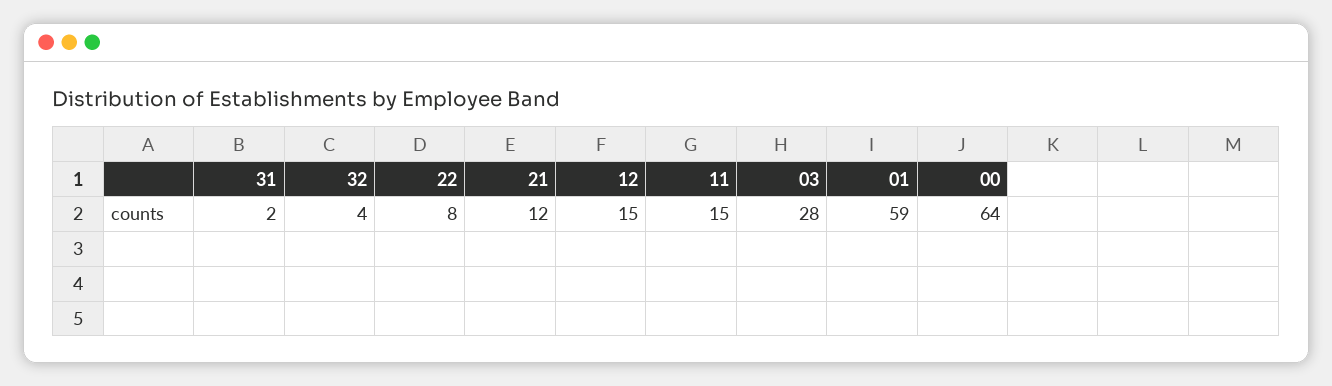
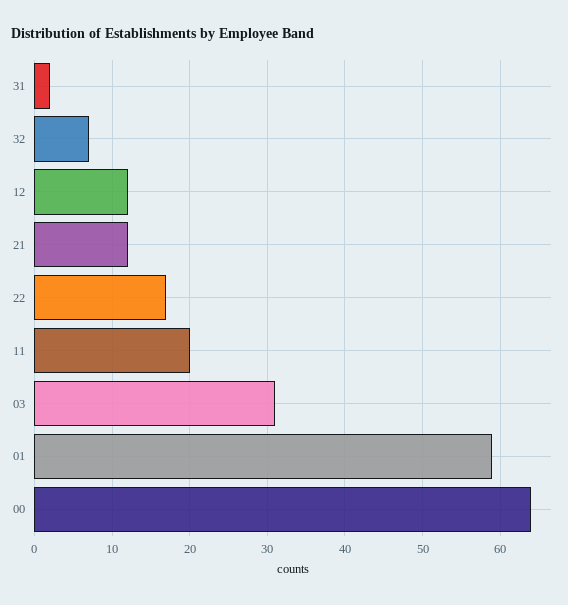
  {
    "31": 2,
-   "32": 4,
+   "32": 7,
-   "22": 8,
+   "22": 17,
    "21": 12,
-   "12": 15,
+   "12": 12,
-   "11": 15,
+   "11": 20,
-   "03": 28,
+   "03": 31,
    "01": 59,
    "00": 64
  }

